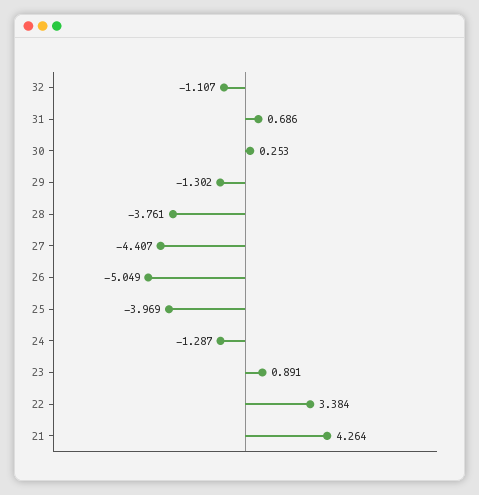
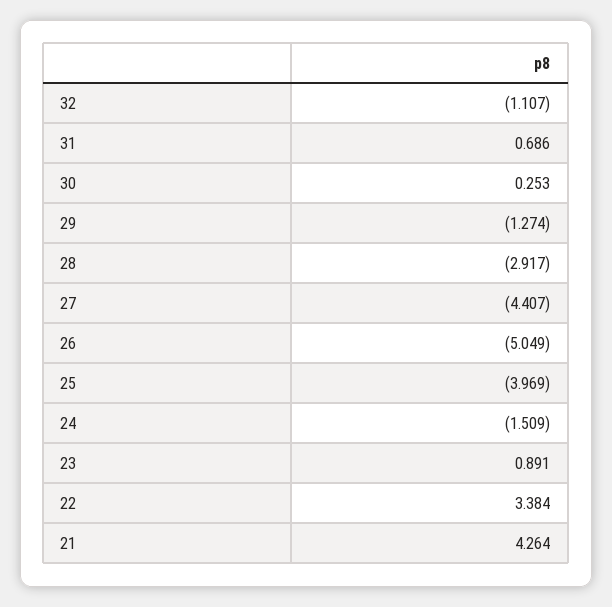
  {
    "32": -1.107,
    "31": 0.686,
    "30": 0.253,
-   "29": -1.302,
+   "29": -1.274,
-   "28": -3.761,
+   "28": -2.917,
    "27": -4.407,
    "26": -5.049,
    "25": -3.969,
-   "24": -1.287,
+   "24": -1.509,
    "23": 0.891,
    "22": 3.384,
    "21": 4.264
  }

